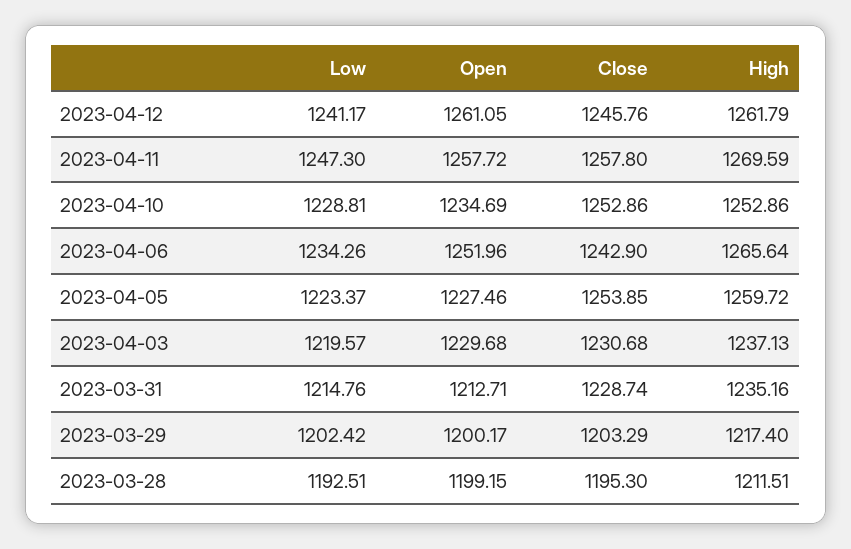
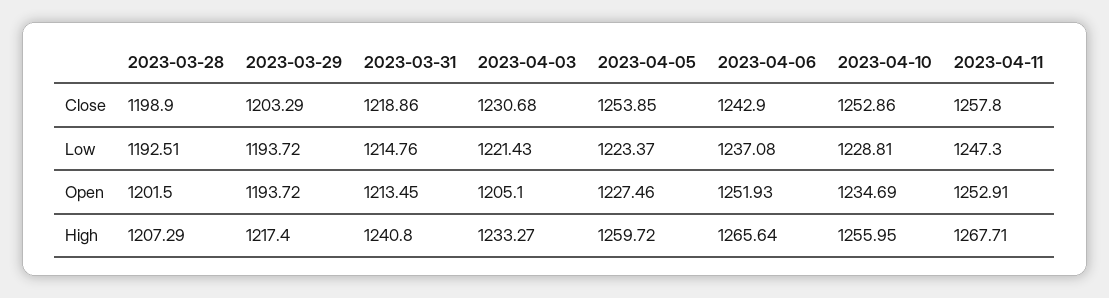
  {
    "Low": {
-     "2023-04-12": 1241.17,
      "2023-04-11": 1247.3,
      "2023-04-10": 1228.81,
-     "2023-04-06": 1234.26,
+     "2023-04-06": 1237.08,
      "2023-04-05": 1223.37,
-     "2023-04-03": 1219.57,
+     "2023-04-03": 1221.43,
      "2023-03-31": 1214.76,
-     "2023-03-29": 1202.42,
+     "2023-03-29": 1193.72,
      "2023-03-28": 1192.51
    },
    "Open": {
-     "2023-04-12": 1261.05,
-     "2023-04-11": 1257.72,
+     "2023-04-11": 1252.91,
      "2023-04-10": 1234.69,
-     "2023-04-06": 1251.96,
+     "2023-04-06": 1251.93,
      "2023-04-05": 1227.46,
-     "2023-04-03": 1229.68,
+     "2023-04-03": 1205.1,
-     "2023-03-31": 1212.71,
+     "2023-03-31": 1213.45,
-     "2023-03-29": 1200.17,
+     "2023-03-29": 1193.72,
-     "2023-03-28": 1199.15
+     "2023-03-28": 1201.5
    },
    "Close": {
-     "2023-04-12": 1245.76,
      "2023-04-11": 1257.8,
      "2023-04-10": 1252.86,
      "2023-04-06": 1242.9,
      "2023-04-05": 1253.85,
      "2023-04-03": 1230.68,
-     "2023-03-31": 1228.74,
+     "2023-03-31": 1218.86,
      "2023-03-29": 1203.29,
-     "2023-03-28": 1195.3
+     "2023-03-28": 1198.9
    },
    "High": {
-     "2023-04-12": 1261.79,
-     "2023-04-11": 1269.59,
+     "2023-04-11": 1267.71,
-     "2023-04-10": 1252.86,
+     "2023-04-10": 1255.95,
      "2023-04-06": 1265.64,
      "2023-04-05": 1259.72,
-     "2023-04-03": 1237.13,
+     "2023-04-03": 1233.27,
-     "2023-03-31": 1235.16,
+     "2023-03-31": 1240.8,
      "2023-03-29": 1217.4,
-     "2023-03-28": 1211.51
+     "2023-03-28": 1207.29
    }
  }

